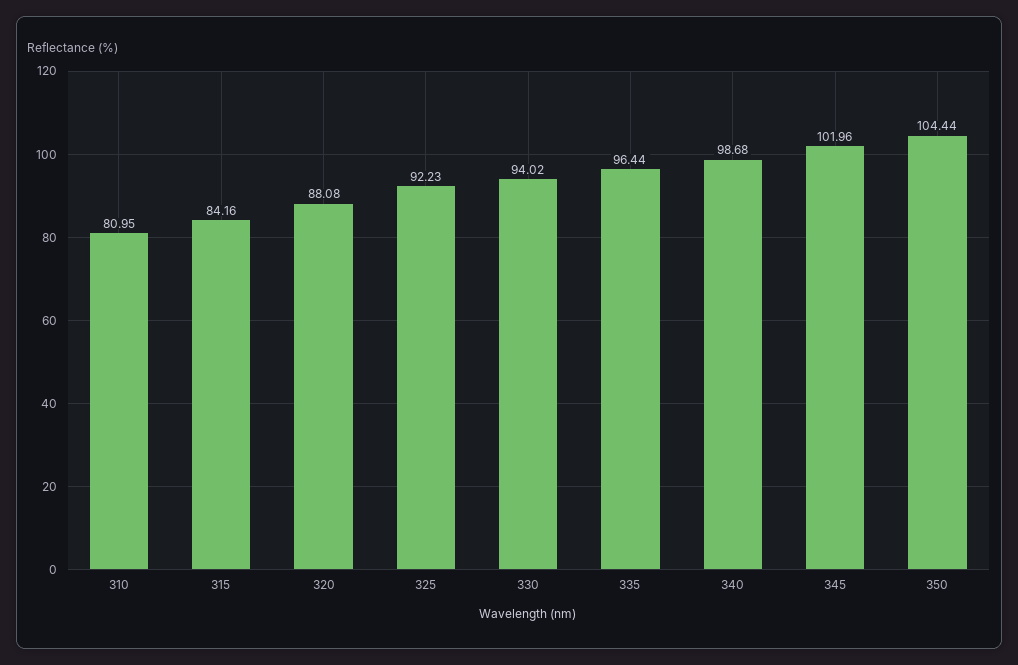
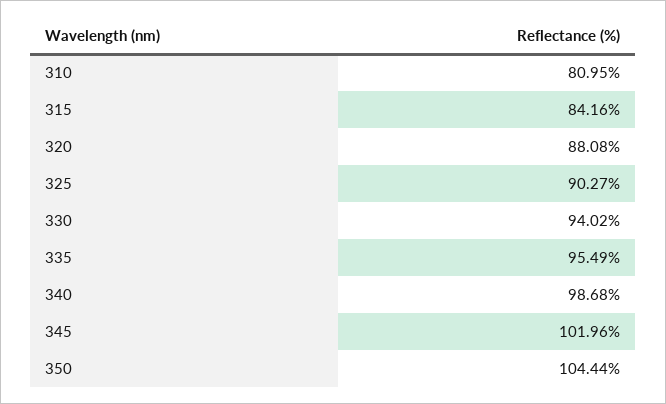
  {
    "310": 80.95,
    "315": 84.16,
    "320": 88.08,
-   "325": 92.23,
+   "325": 90.27,
    "330": 94.02,
-   "335": 96.44,
+   "335": 95.49,
    "340": 98.68,
    "345": 101.96,
    "350": 104.44
  }

